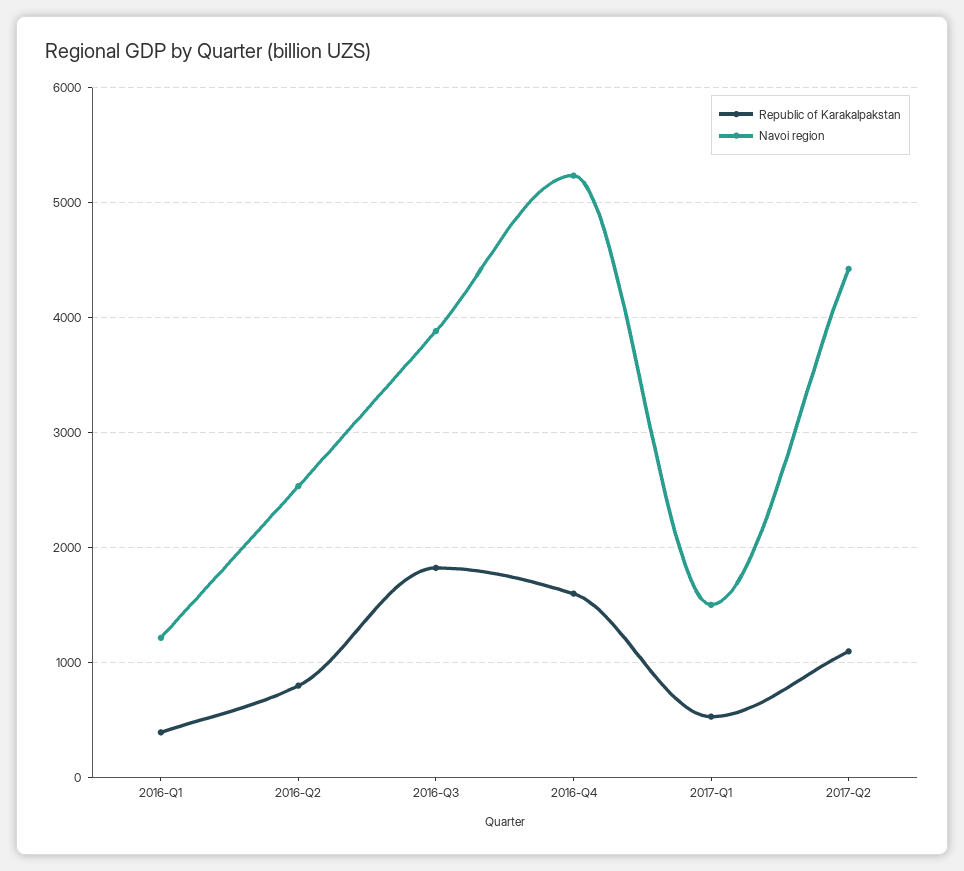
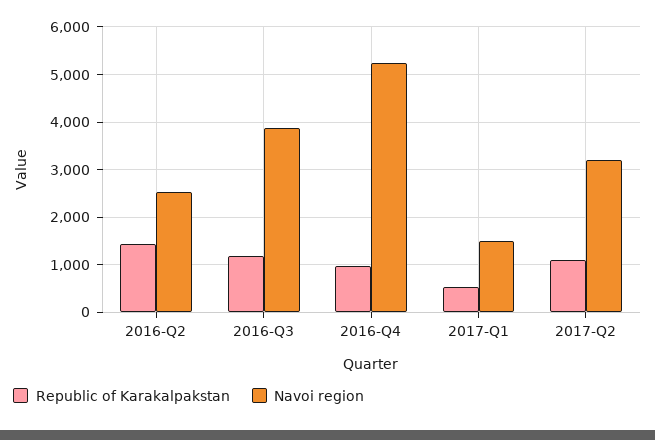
  {
    "Republic of Karakalpakstan": {
-     "2016-Q1": 400,
-     "2016-Q2": 800,
+     "2016-Q2": 1400,
-     "2016-Q3": 1800,
+     "2016-Q3": 1200,
-     "2016-Q4": 1600,
+     "2016-Q4": 1000,
      "2017-Q1": 500,
      "2017-Q2": 1100
    },
    "Navoi region": {
-     "2016-Q1": 1200,
      "2016-Q2": 2500,
      "2016-Q3": 3900,
      "2016-Q4": 5200,
      "2017-Q1": 1500,
-     "2017-Q2": 4400
+     "2017-Q2": 3200
    }
  }

